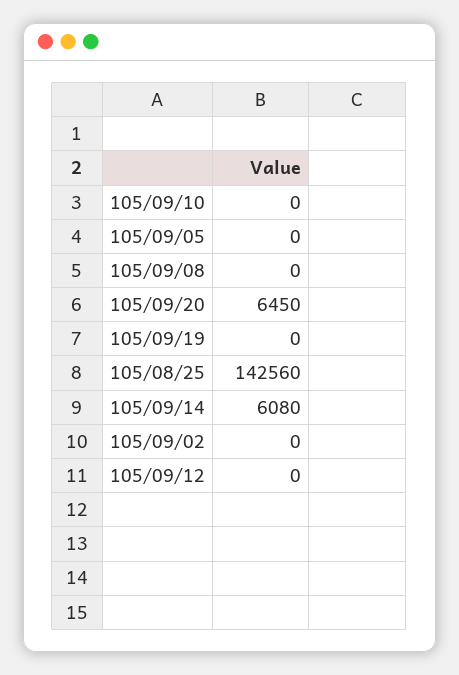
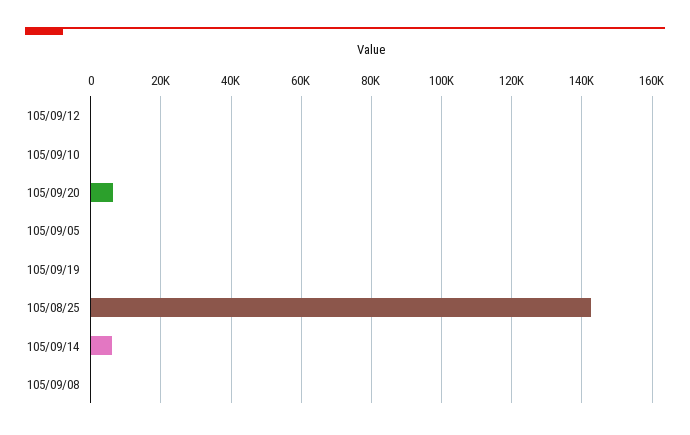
  {
    "105/09/10": 0,
    "105/09/05": 0,
    "105/09/08": 0,
    "105/09/20": 6450,
    "105/09/19": 0,
    "105/08/25": 142560,
    "105/09/14": 6080,
-   "105/09/02": 0,
    "105/09/12": 0
  }

